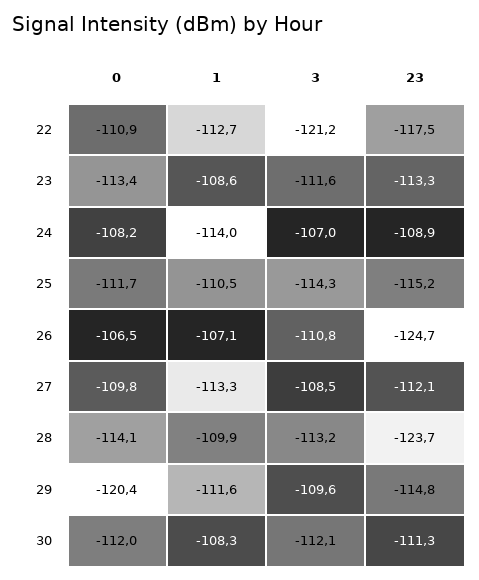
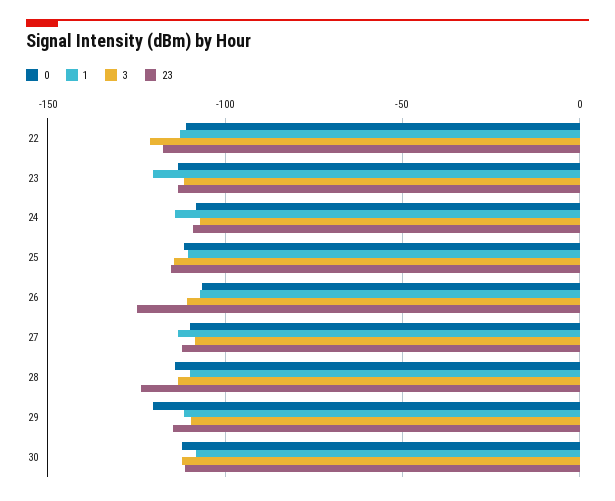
  {
    "0": {
      "22": -110.9,
      "23": -113.4,
      "24": -108.2,
      "25": -111.7,
      "26": -106.5,
      "27": -109.8,
      "28": -114.1,
      "29": -120.4,
      "30": -112
    },
    "1": {
      "22": -112.7,
-     "23": -108.6,
+     "23": -120,
      "24": -114,
      "25": -110.5,
      "26": -107.1,
      "27": -113.3,
      "28": -109.9,
      "29": -111.6,
      "30": -108.3
    },
    "3": {
      "22": -121.2,
      "23": -111.6,
      "24": -107,
      "25": -114.3,
      "26": -110.8,
      "27": -108.5,
      "28": -113.2,
      "29": -109.6,
      "30": -112.1
    },
    "23": {
      "22": -117.5,
      "23": -113.3,
      "24": -108.9,
      "25": -115.2,
      "26": -124.7,
      "27": -112.1,
      "28": -123.7,
      "29": -114.8,
      "30": -111.3
    }
  }

